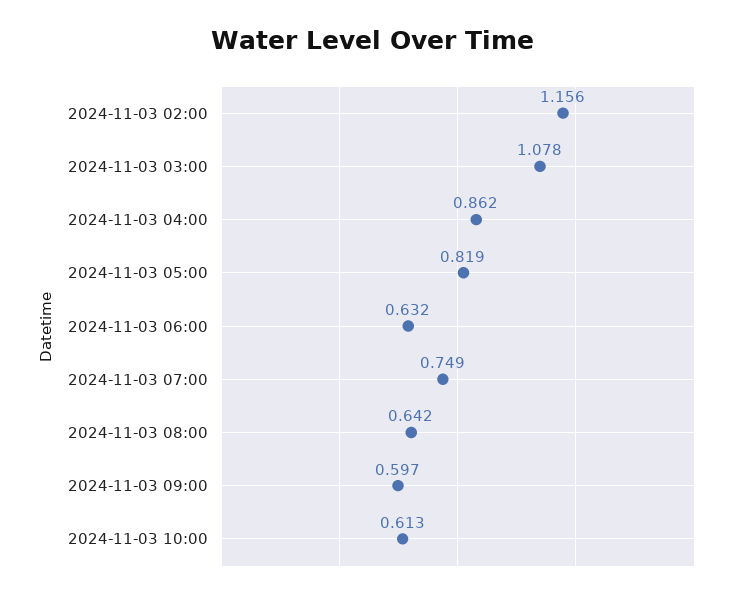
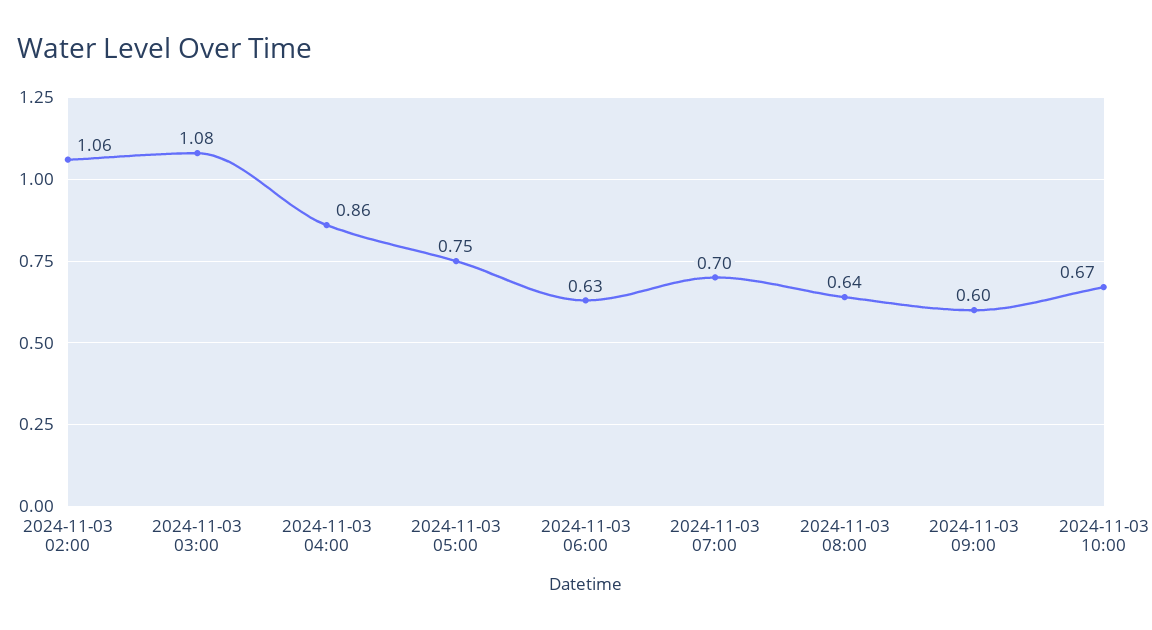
  {
-   "2024-11-03 02:00": 1.156,
+   "2024-11-03 02:00": 1.06,
    "2024-11-03 03:00": 1.078,
    "2024-11-03 04:00": 0.862,
-   "2024-11-03 05:00": 0.819,
+   "2024-11-03 05:00": 0.75,
    "2024-11-03 06:00": 0.632,
-   "2024-11-03 07:00": 0.749,
+   "2024-11-03 07:00": 0.7,
    "2024-11-03 08:00": 0.642,
    "2024-11-03 09:00": 0.597,
-   "2024-11-03 10:00": 0.613
+   "2024-11-03 10:00": 0.67
  }

